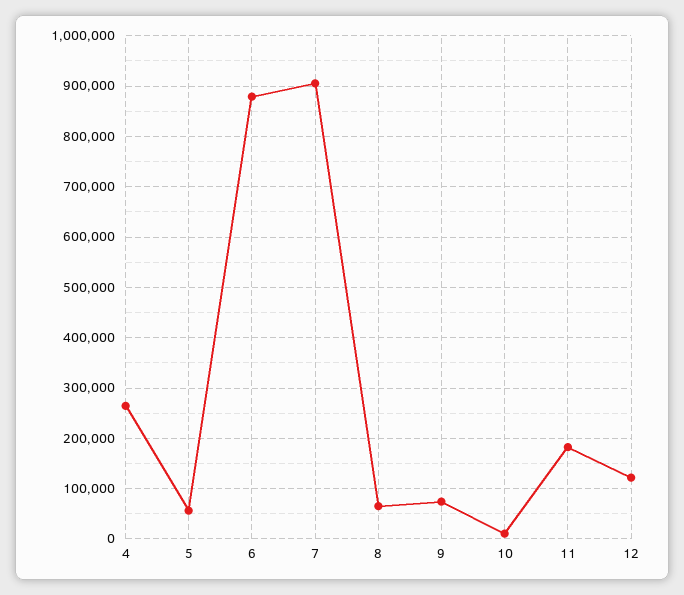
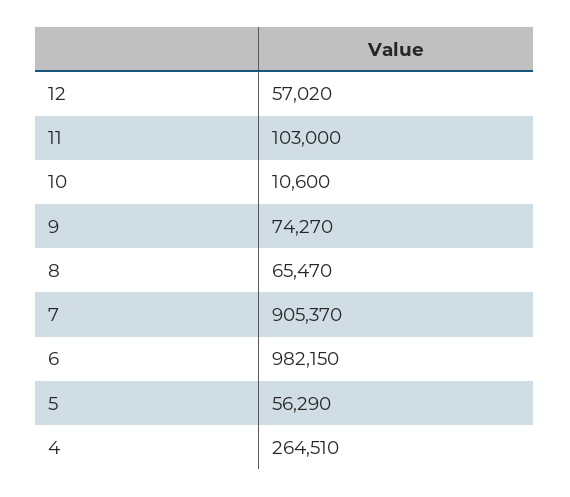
  {
    "4": 264510,
    "5": 56290,
-   "6": 880000,
+   "6": 982150,
    "7": 905370,
    "8": 65470,
    "9": 74270,
    "10": 10600,
-   "11": 180000,
+   "11": 103000,
-   "12": 120000
+   "12": 57020
  }

